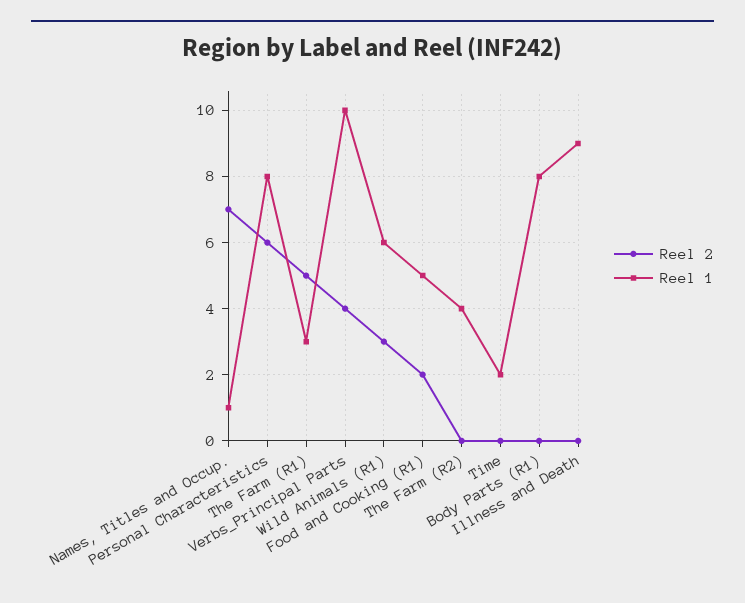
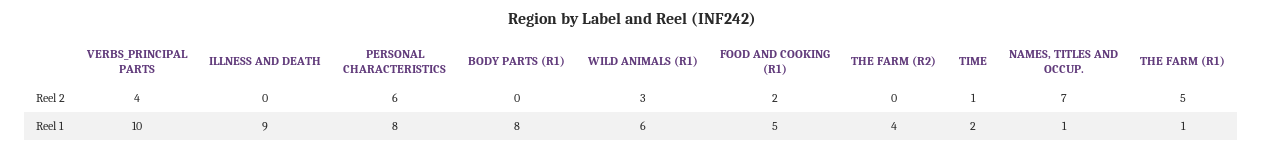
  {
    "Reel 2": {
      "Names, Titles and Occup.": 7,
      "Personal Characteristics": 6,
      "The Farm (R1)": 5,
      "Verbs_Principal Parts": 4,
      "Wild Animals (R1)": 3,
      "Food and Cooking (R1)": 2,
      "The Farm (R2)": 0,
-     "Time": 0,
+     "Time": 1,
      "Body Parts (R1)": 0,
      "Illness and Death": 0
    },
    "Reel 1": {
      "Names, Titles and Occup.": 1,
      "Personal Characteristics": 8,
-     "The Farm (R1)": 3,
+     "The Farm (R1)": 1,
      "Verbs_Principal Parts": 10,
      "Wild Animals (R1)": 6,
      "Food and Cooking (R1)": 5,
      "The Farm (R2)": 4,
      "Time": 2,
      "Body Parts (R1)": 8,
      "Illness and Death": 9
    }
  }

